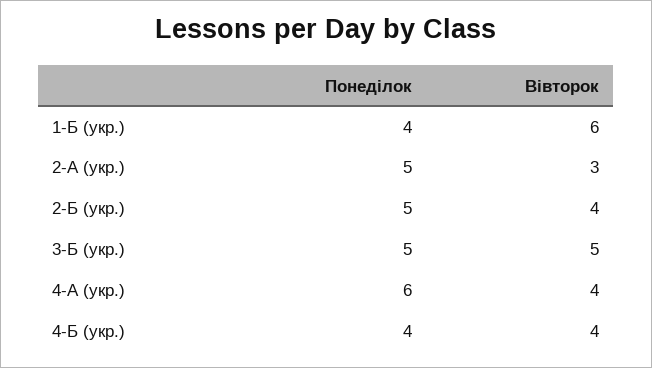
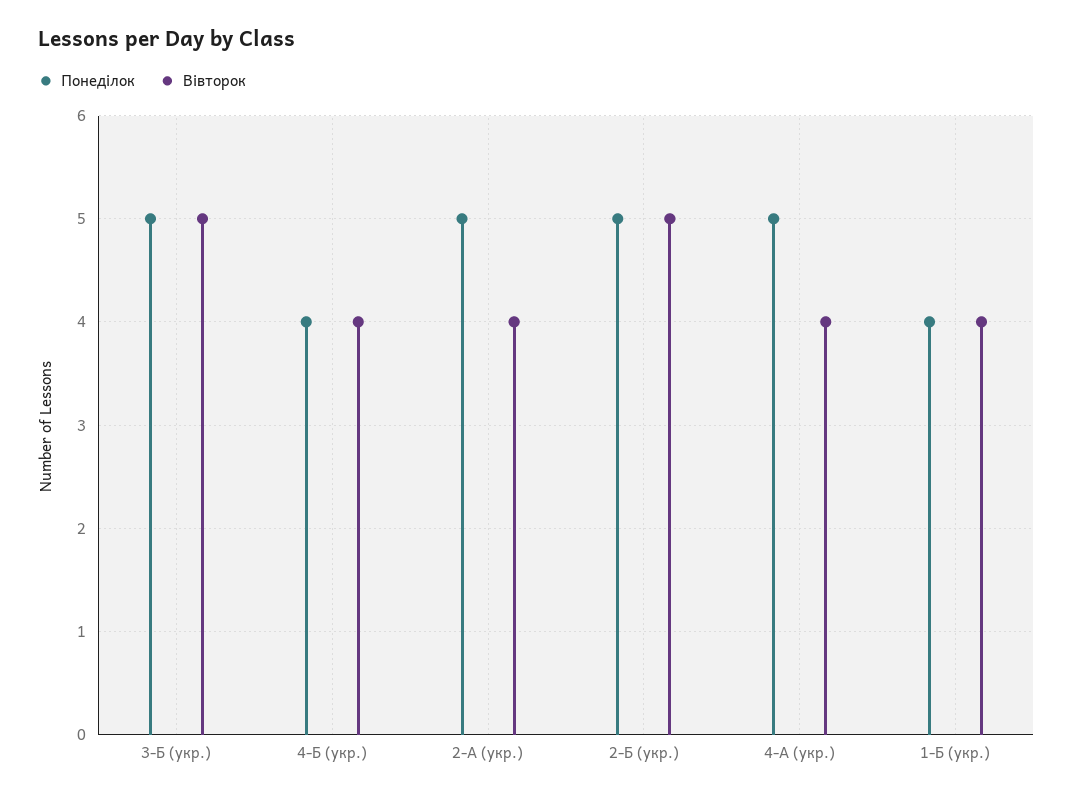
  {
    "Понеділок": {
      "1-Б (укр.)": 4,
      "2-А (укр.)": 5,
      "2-Б (укр.)": 5,
      "3-Б (укр.)": 5,
-     "4-А (укр.)": 6,
+     "4-А (укр.)": 5,
      "4-Б (укр.)": 4
    },
    "Вівторок": {
-     "1-Б (укр.)": 6,
+     "1-Б (укр.)": 4,
-     "2-А (укр.)": 3,
+     "2-А (укр.)": 4,
-     "2-Б (укр.)": 4,
+     "2-Б (укр.)": 5,
      "3-Б (укр.)": 5,
      "4-А (укр.)": 4,
      "4-Б (укр.)": 4
    }
  }

